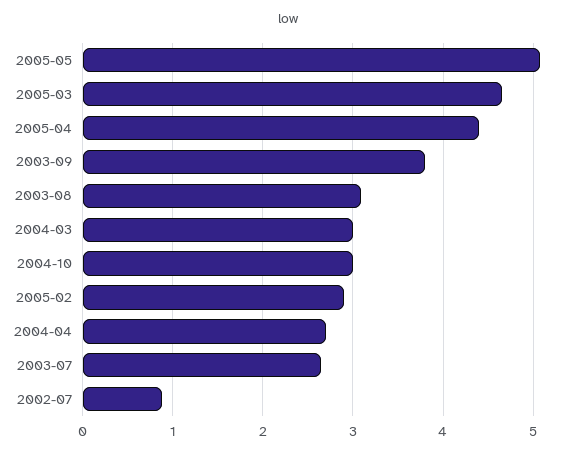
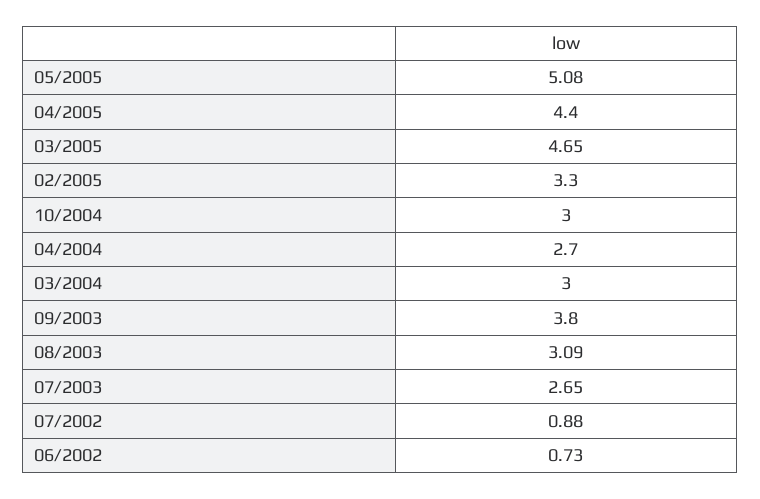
  {
    "2005-05": 5.08,
    "2005-03": 4.65,
    "2005-04": 4.4,
    "2003-09": 3.8,
    "2003-08": 3.09,
    "2004-03": 3,
    "2004-10": 3,
-   "2005-02": 2.9,
+   "2005-02": 3.3,
    "2004-04": 2.7,
    "2003-07": 2.65,
-   "2002-07": 0.88
+   "2002-07": 0.88,
+   "06/2002": 0.73
  }

